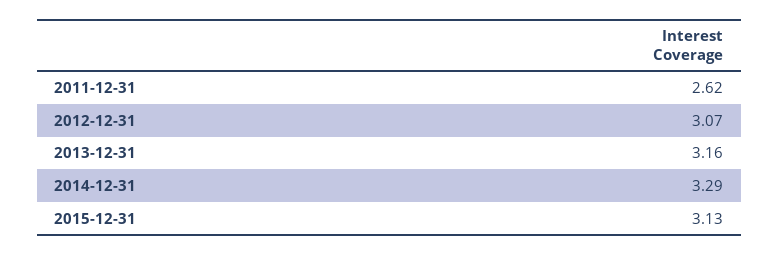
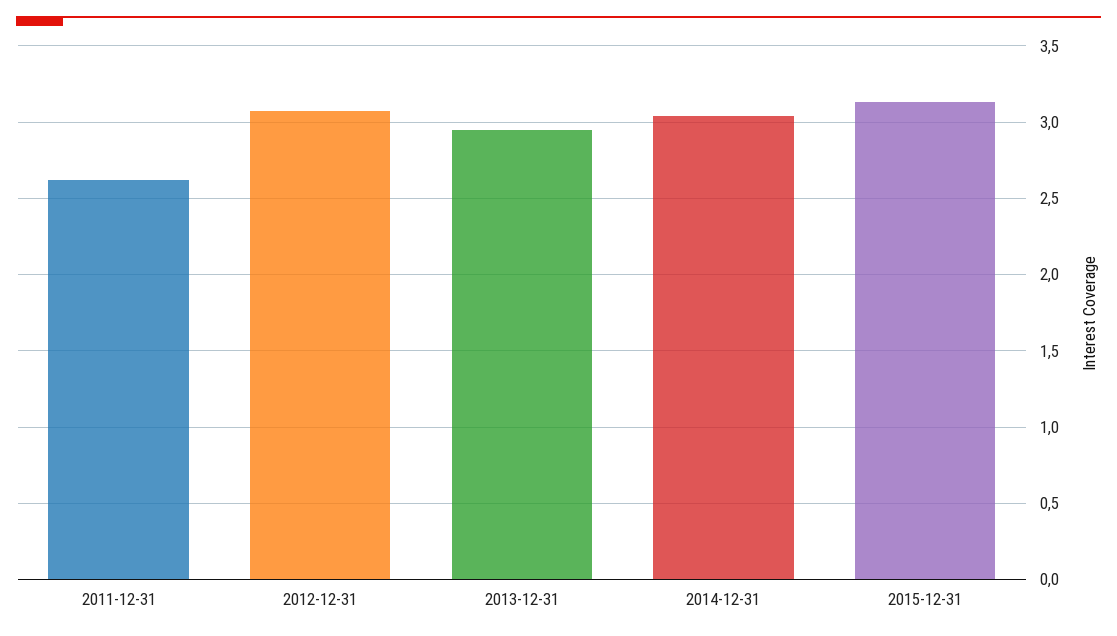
  {
    "2011-12-31": 2.62,
    "2012-12-31": 3.07,
-   "2013-12-31": 3.16,
+   "2013-12-31": 2.95,
-   "2014-12-31": 3.29,
+   "2014-12-31": 3.05,
    "2015-12-31": 3.13
  }

